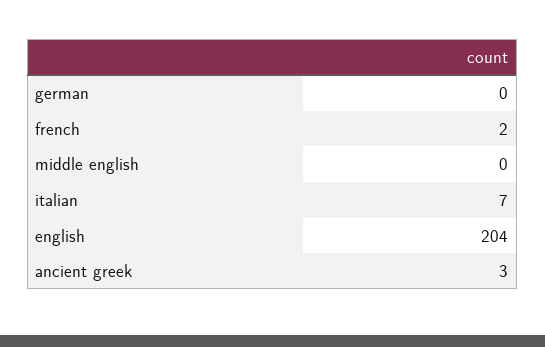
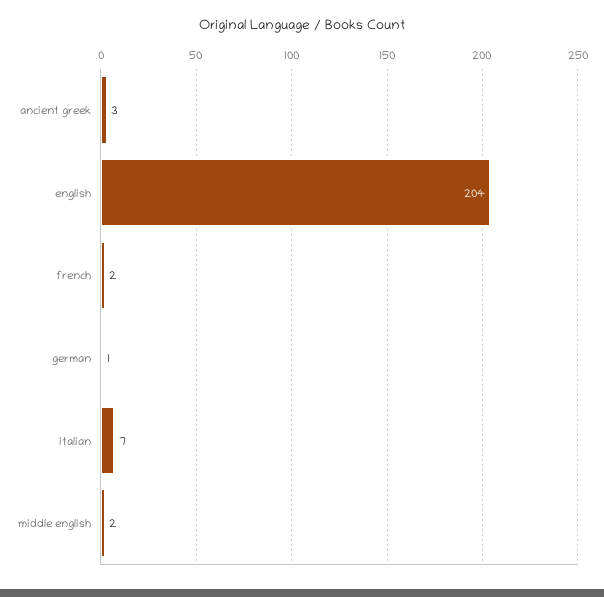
  {
-   "german": 0,
+   "german": 1,
    "french": 2,
-   "middle english": 0,
+   "middle english": 2,
    "italian": 7,
    "english": 204,
    "ancient greek": 3
  }

